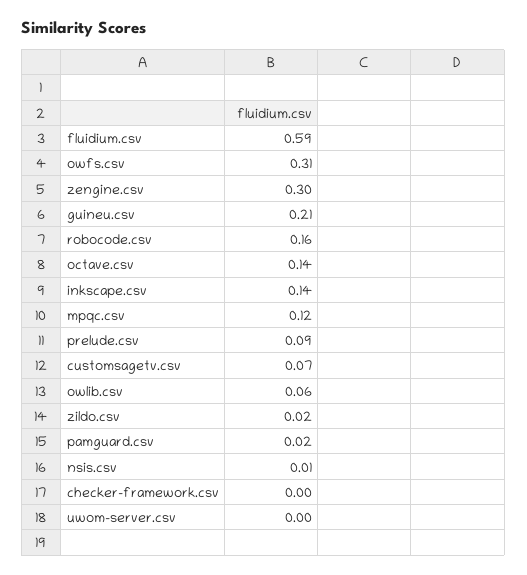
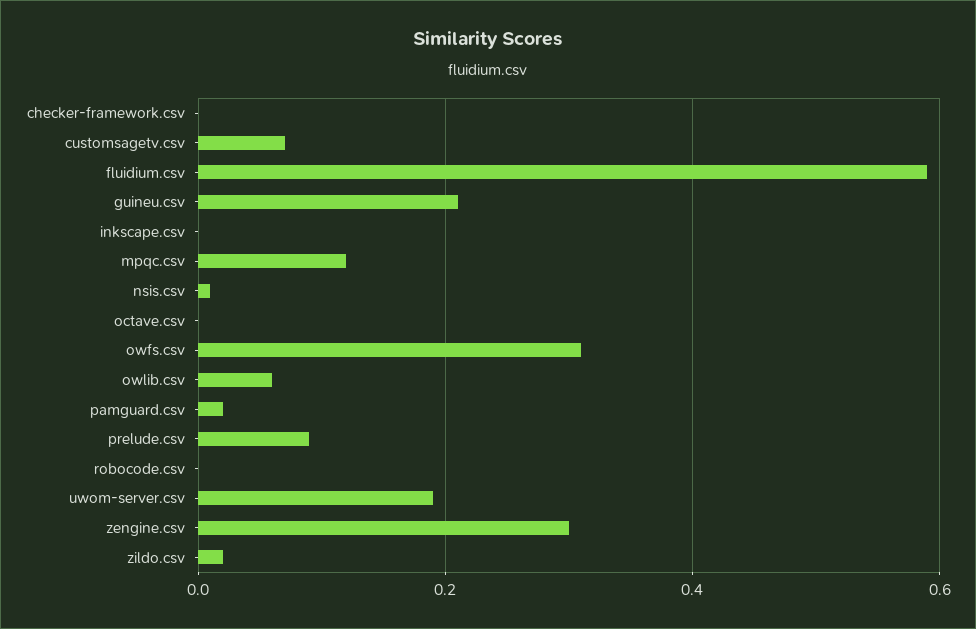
  {
    "fluidium.csv": 0.59,
    "owfs.csv": 0.31,
    "zengine.csv": 0.3,
    "guineu.csv": 0.21,
-   "robocode.csv": 0.16,
+   "robocode.csv": 0,
-   "octave.csv": 0.14,
+   "octave.csv": 0,
-   "inkscape.csv": 0.14,
+   "inkscape.csv": 0,
    "mpqc.csv": 0.12,
    "prelude.csv": 0.09,
    "customsagetv.csv": 0.07,
    "owlib.csv": 0.06,
    "zildo.csv": 0.02,
    "pamguard.csv": 0.02,
    "nsis.csv": 0.01,
    "checker-framework.csv": 0,
-   "uwom-server.csv": 0
+   "uwom-server.csv": 0.2
  }

